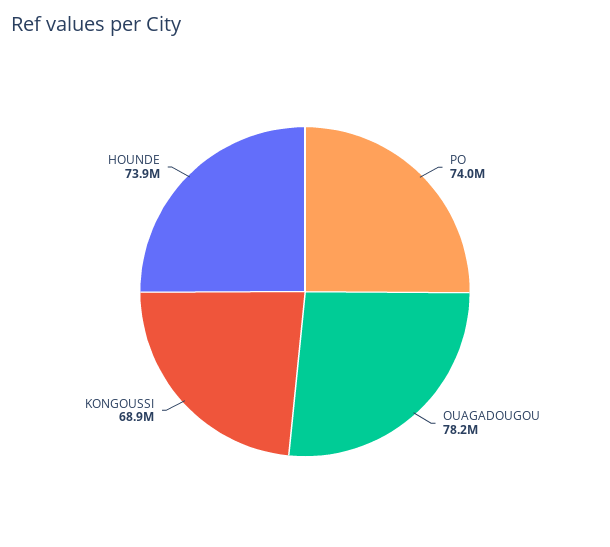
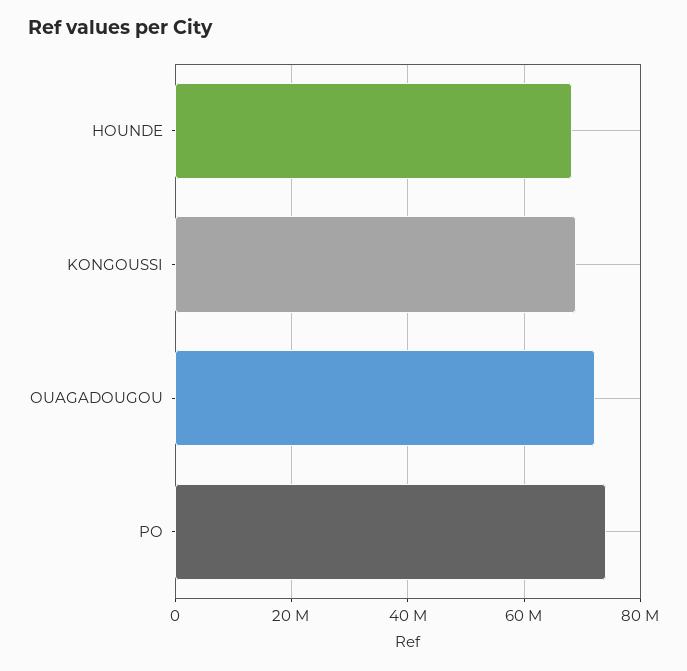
  {
    "PO": 74000000,
-   "OUAGADOUGOU": 78200000,
+   "OUAGADOUGOU": 72000000,
    "KONGOUSSI": 68900000,
-   "HOUNDE": 73900000
+   "HOUNDE": 68000000
  }

